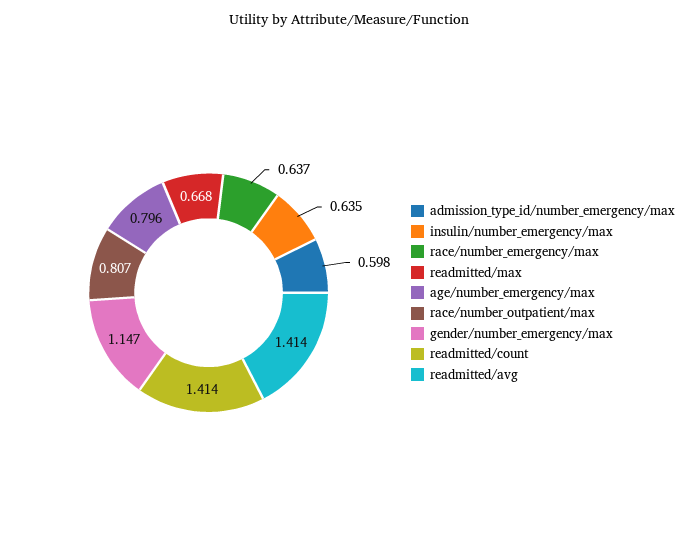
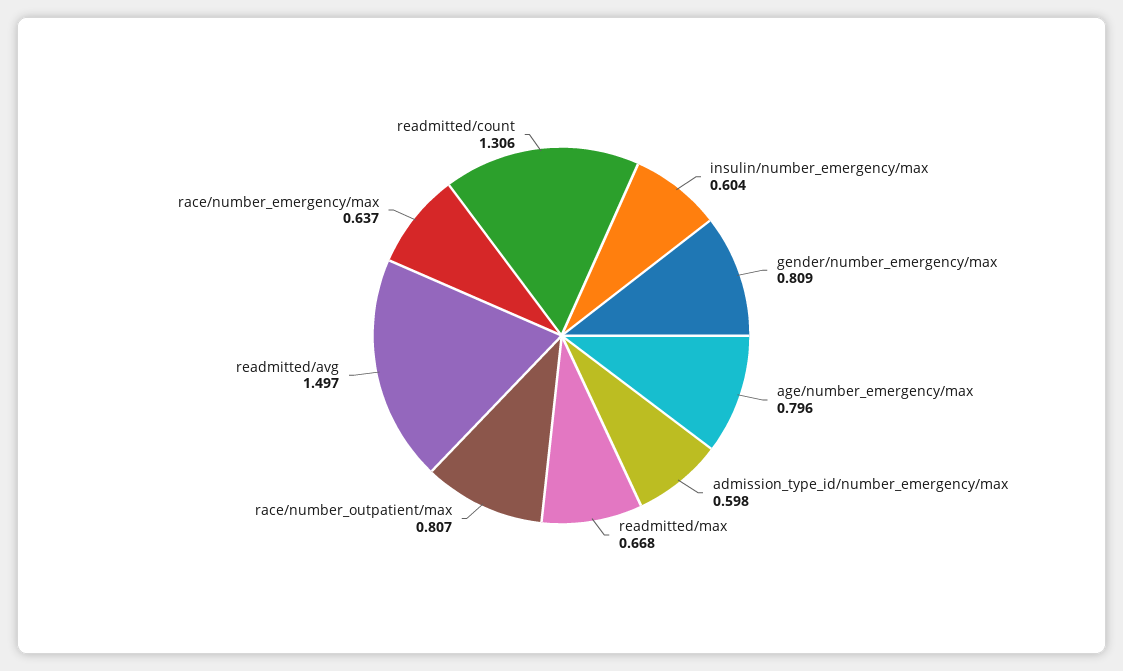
  {
    "admission_type_id/number_emergency/max": 0.598,
-   "insulin/number_emergency/max": 0.635,
+   "insulin/number_emergency/max": 0.604,
    "race/number_emergency/max": 0.637,
    "readmitted/max": 0.668,
    "age/number_emergency/max": 0.796,
    "race/number_outpatient/max": 0.807,
-   "gender/number_emergency/max": 1.147,
+   "gender/number_emergency/max": 0.809,
-   "readmitted/count": 1.414,
+   "readmitted/count": 1.306,
-   "readmitted/avg": 1.414
+   "readmitted/avg": 1.497
  }

